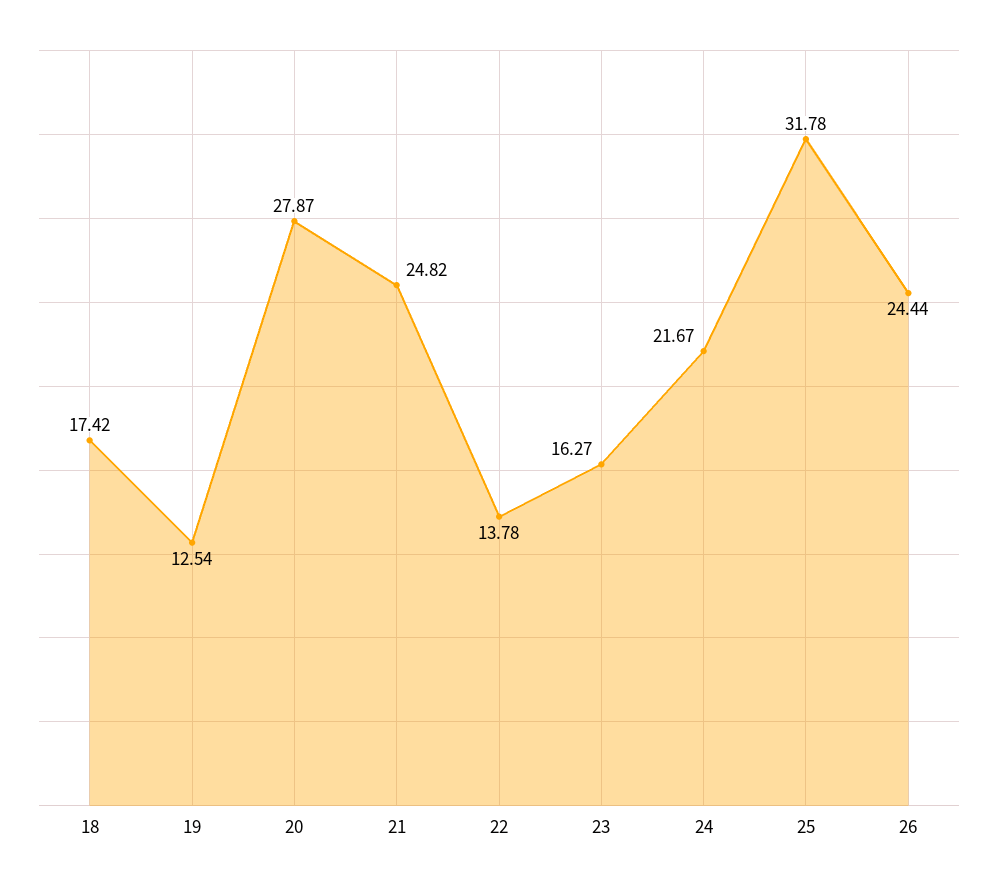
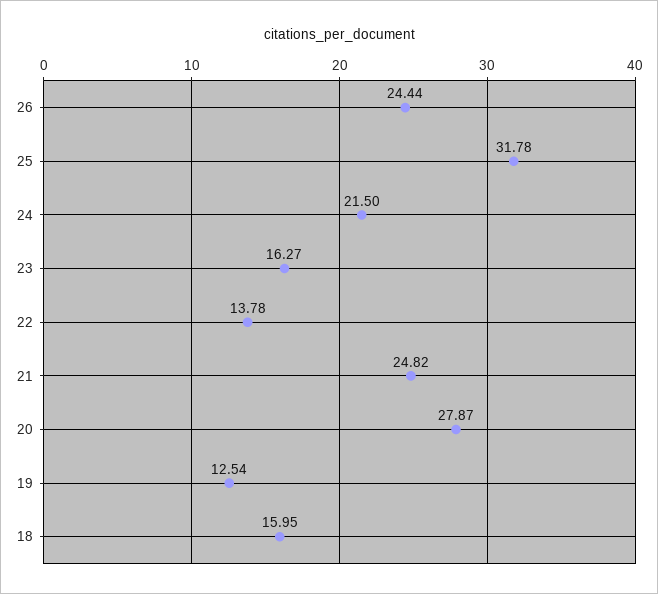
  {
-   "18": 17.42,
+   "18": 15.95,
    "19": 12.54,
    "20": 27.87,
    "21": 24.82,
    "22": 13.78,
    "23": 16.27,
-   "24": 21.67,
+   "24": 21.5,
    "25": 31.78,
    "26": 24.44
  }

